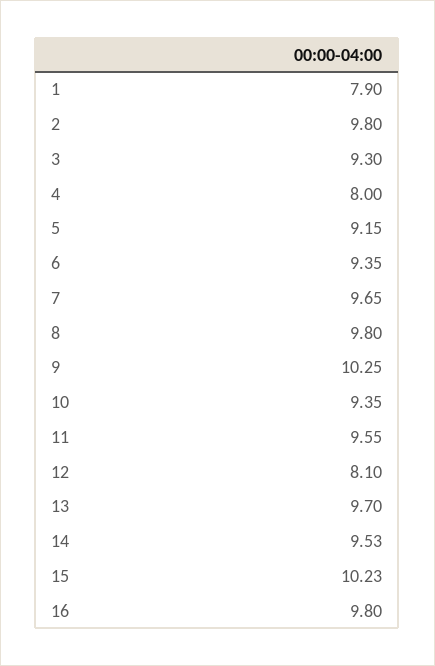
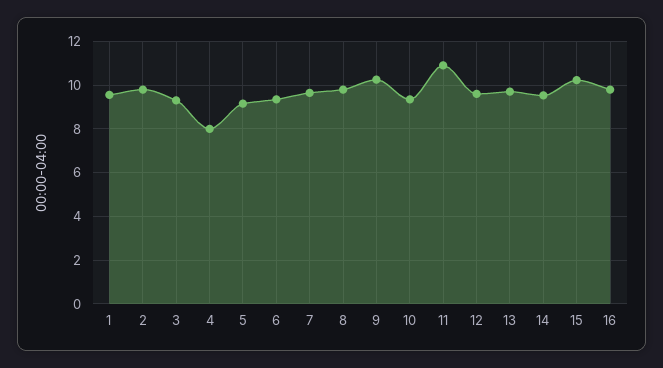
  {
-   "1": 7.9,
+   "1": 9.5,
    "2": 9.8,
    "3": 9.3,
    "4": 8,
    "5": 9.15,
    "6": 9.35,
    "7": 9.65,
    "8": 9.8,
    "9": 10.25,
    "10": 9.35,
-   "11": 9.55,
+   "11": 11,
-   "12": 8.1,
+   "12": 9.5,
    "13": 9.7,
    "14": 9.53,
    "15": 10.23,
    "16": 9.8
  }

